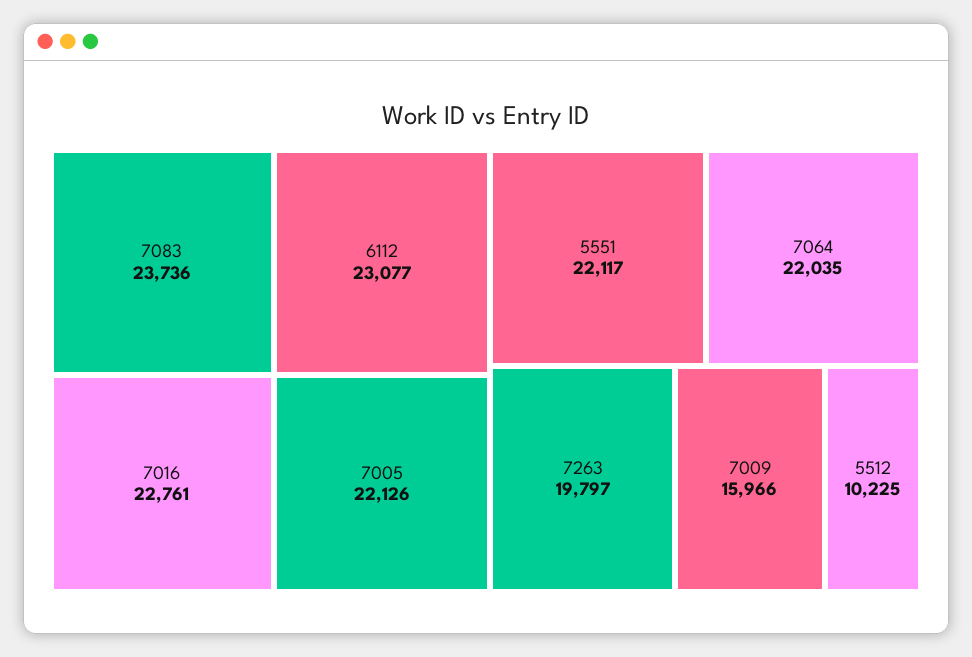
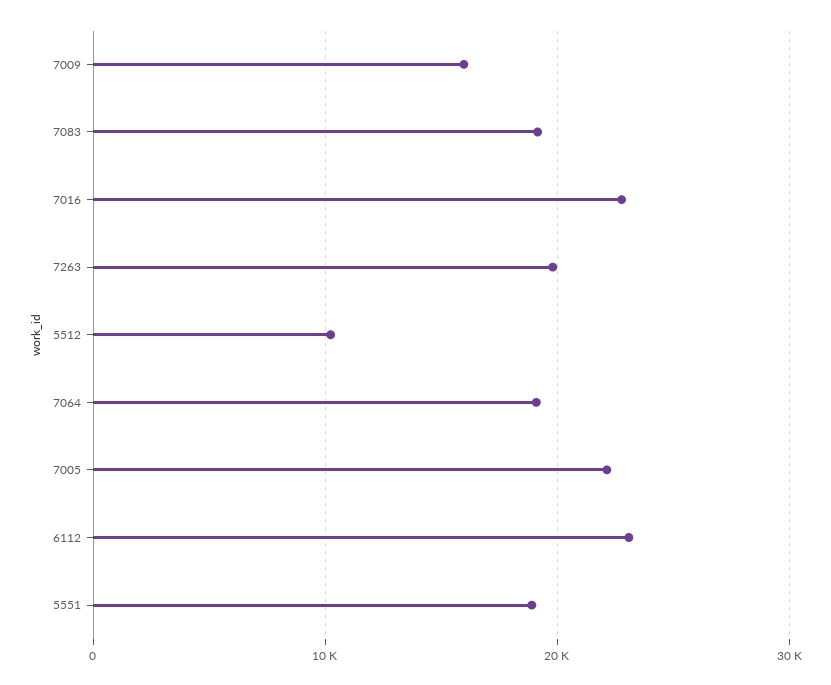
  {
-   "7083": 23736,
+   "7083": 19000,
    "6112": 23077,
    "7016": 22761,
    "7005": 22126,
-   "5551": 22117,
+   "5551": 19000,
-   "7064": 22035,
+   "7064": 19000,
    "7263": 19797,
    "7009": 15966,
    "5512": 10225
  }

